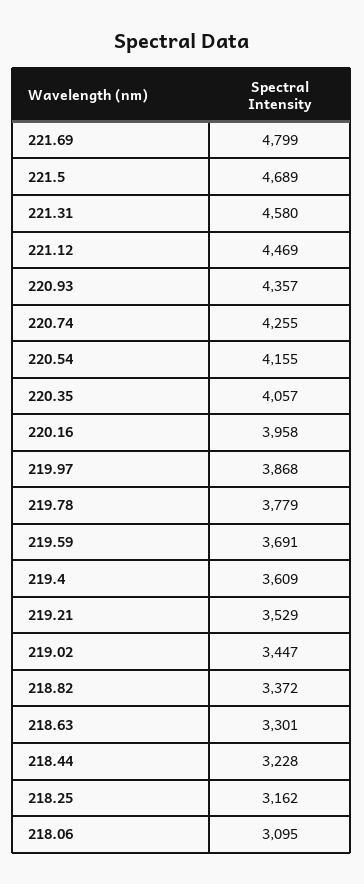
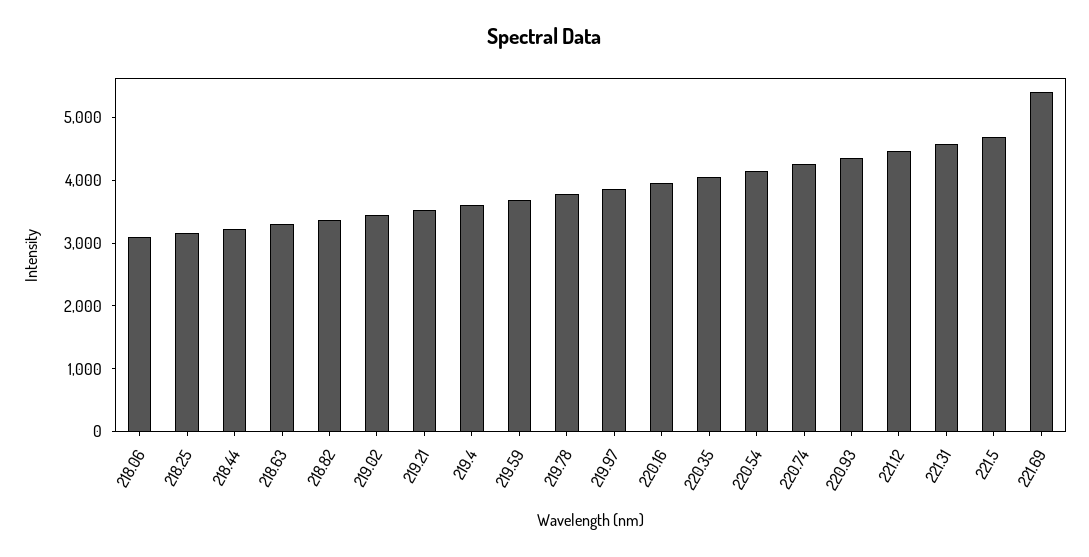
  {
-   "221.69": 4799,
+   "221.69": 5400,
    "221.5": 4689,
    "221.31": 4580,
    "221.12": 4469,
    "220.93": 4357,
    "220.74": 4255,
    "220.54": 4155,
    "220.35": 4057,
    "220.16": 3958,
    "219.97": 3868,
    "219.78": 3779,
    "219.59": 3691,
    "219.4": 3609,
    "219.21": 3529,
    "219.02": 3447,
    "218.82": 3372,
    "218.63": 3301,
    "218.44": 3228,
    "218.25": 3162,
    "218.06": 3095
  }

